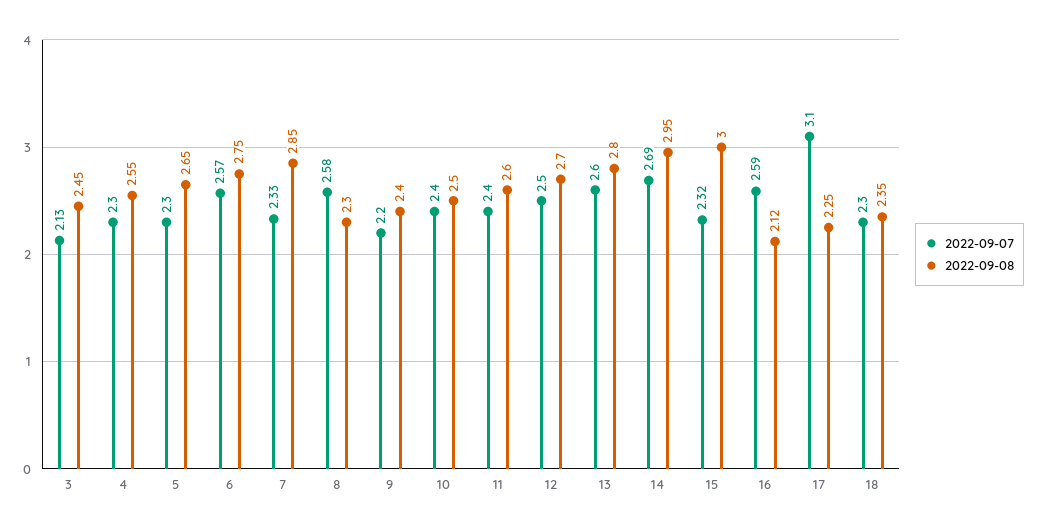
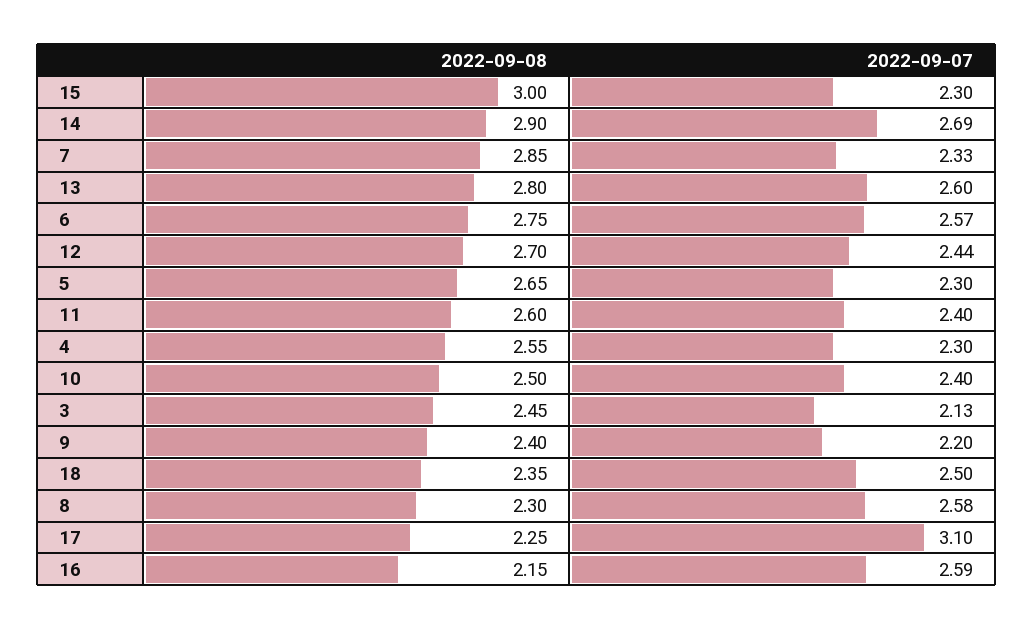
  {
    "2022-09-07": {
      "3": 2.13,
      "4": 2.3,
      "5": 2.3,
      "6": 2.57,
      "7": 2.33,
      "8": 2.58,
      "9": 2.2,
      "10": 2.4,
      "11": 2.4,
-     "12": 2.5,
+     "12": 2.44,
      "13": 2.6,
      "14": 2.69,
-     "15": 2.32,
+     "15": 2.3,
      "16": 2.59,
      "17": 3.1,
-     "18": 2.3
+     "18": 2.5
    },
    "2022-09-08": {
      "3": 2.45,
      "4": 2.55,
      "5": 2.65,
      "6": 2.75,
      "7": 2.85,
      "8": 2.3,
      "9": 2.4,
      "10": 2.5,
      "11": 2.6,
      "12": 2.7,
      "13": 2.8,
-     "14": 2.95,
+     "14": 2.9,
      "15": 3,
-     "16": 2.12,
+     "16": 2.15,
      "17": 2.25,
      "18": 2.35
    }
  }

